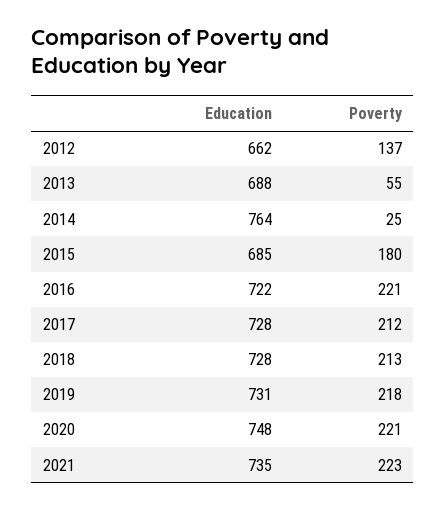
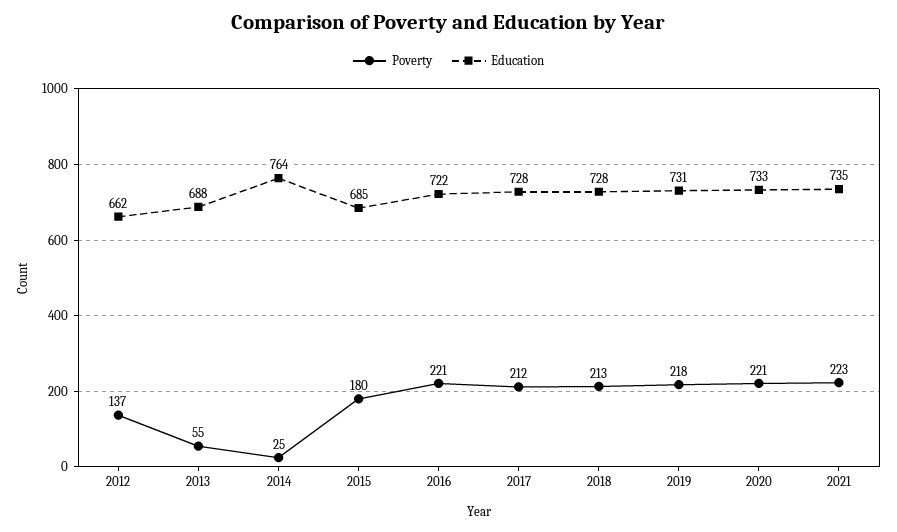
  {
    "Education": {
      "2012": 662,
      "2013": 688,
      "2014": 764,
      "2015": 685,
      "2016": 722,
      "2017": 728,
      "2018": 728,
      "2019": 731,
-     "2020": 748,
+     "2020": 733,
      "2021": 735
    },
    "Poverty": {
      "2012": 137,
      "2013": 55,
      "2014": 25,
      "2015": 180,
      "2016": 221,
      "2017": 212,
      "2018": 213,
      "2019": 218,
      "2020": 221,
      "2021": 223
    }
  }

